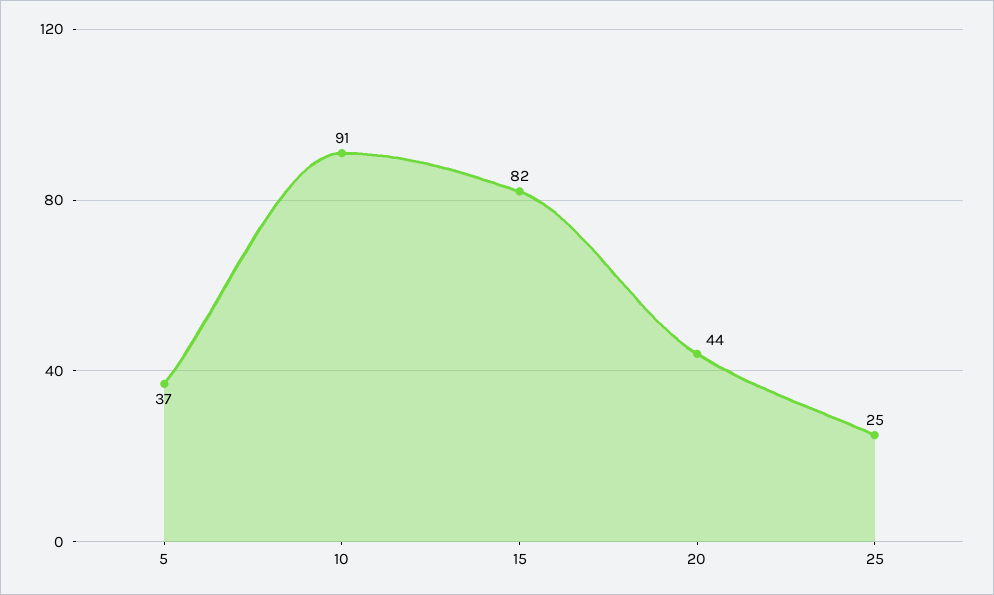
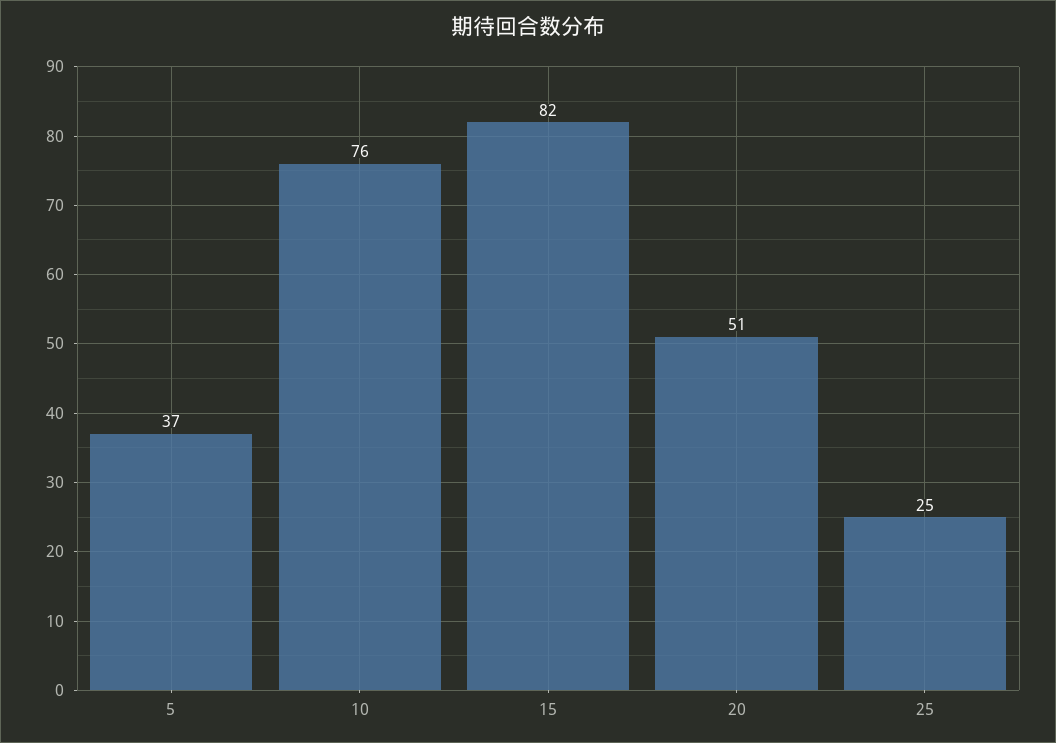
  {
    "5": 37,
-   "10": 91,
+   "10": 76,
    "15": 82,
-   "20": 44,
+   "20": 51,
    "25": 25
  }

